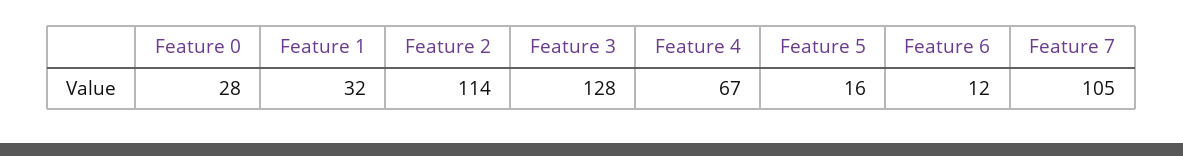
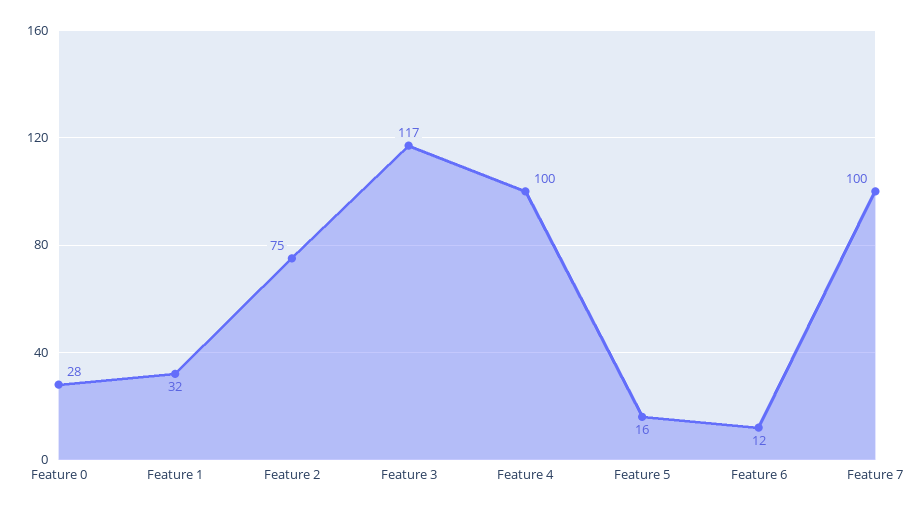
  {
    "Feature 0": 28,
    "Feature 1": 32,
-   "Feature 2": 114,
+   "Feature 2": 75,
-   "Feature 3": 128,
+   "Feature 3": 117,
-   "Feature 4": 67,
+   "Feature 4": 100,
    "Feature 5": 16,
    "Feature 6": 12,
-   "Feature 7": 105
+   "Feature 7": 100
  }

